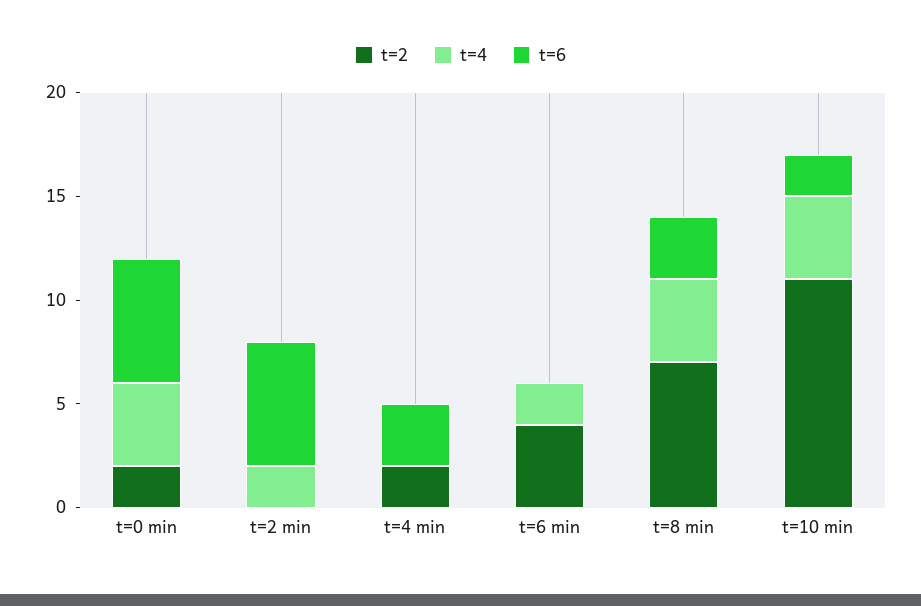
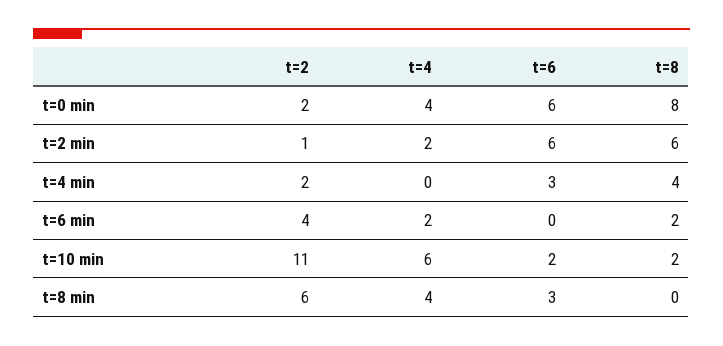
  {
    "t=2": {
      "t=0 min": 2,
-     "t=2 min": 0,
+     "t=2 min": 1,
      "t=4 min": 2,
      "t=6 min": 4,
-     "t=8 min": 7,
+     "t=8 min": 6,
      "t=10 min": 11
    },
    "t=4": {
      "t=0 min": 4,
      "t=2 min": 2,
      "t=4 min": 0,
      "t=6 min": 2,
      "t=8 min": 4,
-     "t=10 min": 4
+     "t=10 min": 6
    },
    "t=6": {
      "t=0 min": 6,
      "t=2 min": 6,
      "t=4 min": 3,
      "t=6 min": 0,
      "t=8 min": 3,
      "t=10 min": 2
-   }
+   },
+   "t=8": {
+     "t=0 min": 8,
+     "t=2 min": 6,
+     "t=4 min": 4,
+     "t=6 min": 2,
+     "t=10 min": 2,
+     "t=8 min": 0
+   }
  }

